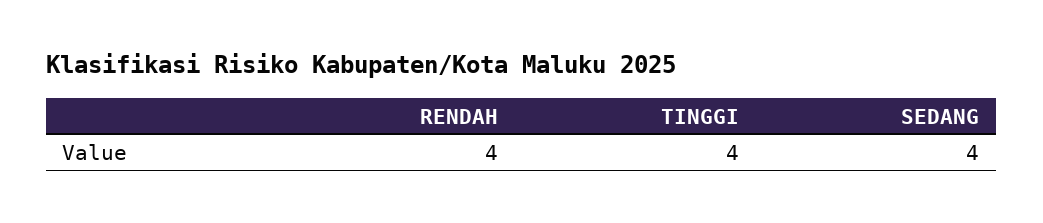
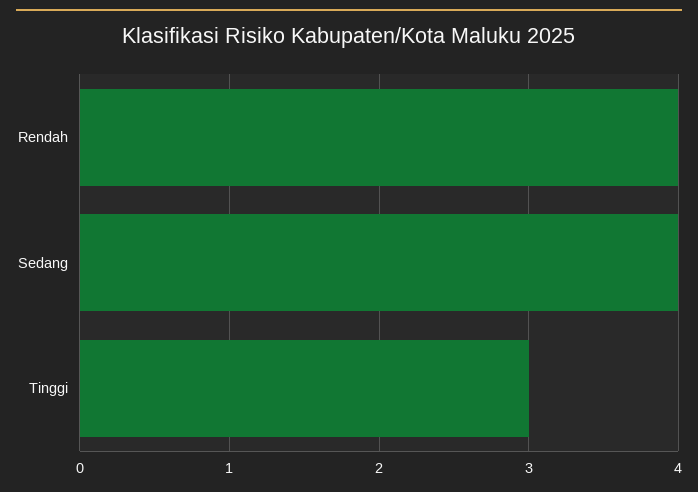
  {
    "RENDAH": 4,
-   "TINGGI": 4,
+   "TINGGI": 3,
    "SEDANG": 4
  }

